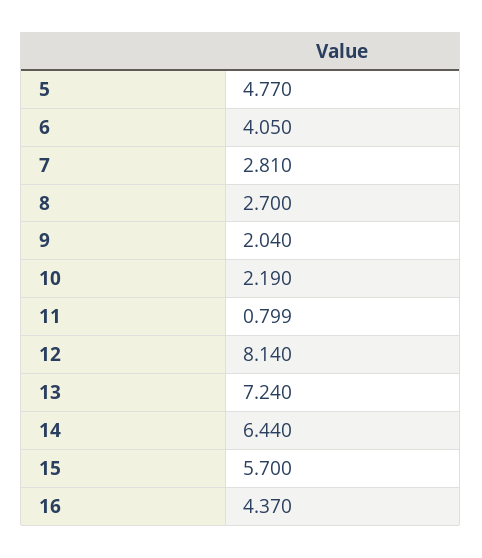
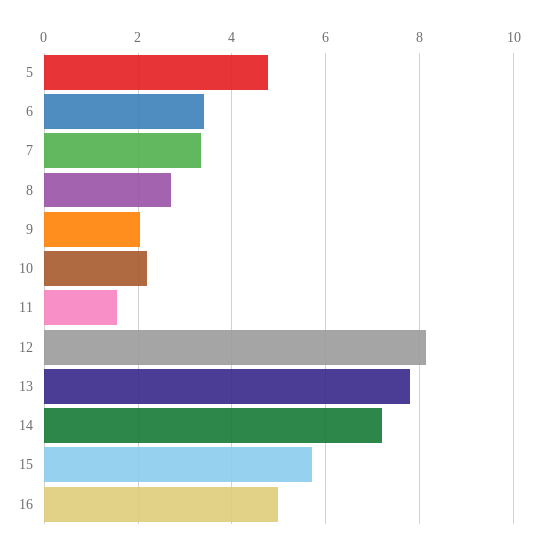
  {
    "5": 4.77,
-   "6": 4.05,
+   "6": 3.4,
-   "7": 2.81,
+   "7": 3.4,
    "8": 2.7,
    "9": 2.04,
    "10": 2.19,
-   "11": 0.799,
+   "11": 1.6,
    "12": 8.14,
-   "13": 7.24,
+   "13": 7.8,
-   "14": 6.44,
+   "14": 7.2,
    "15": 5.7,
-   "16": 4.37
+   "16": 5
  }

